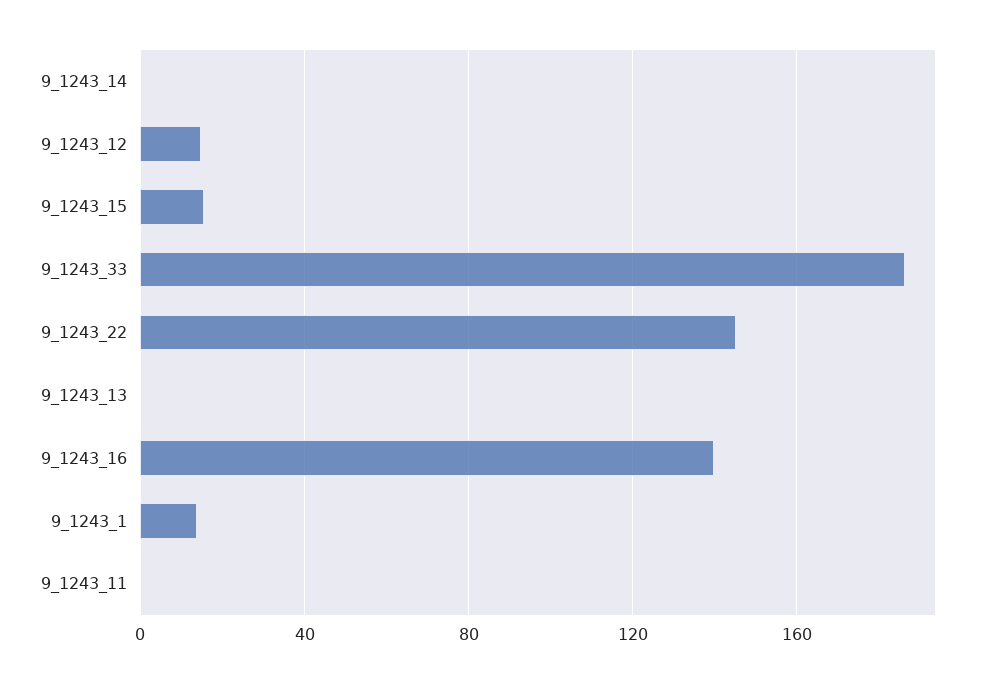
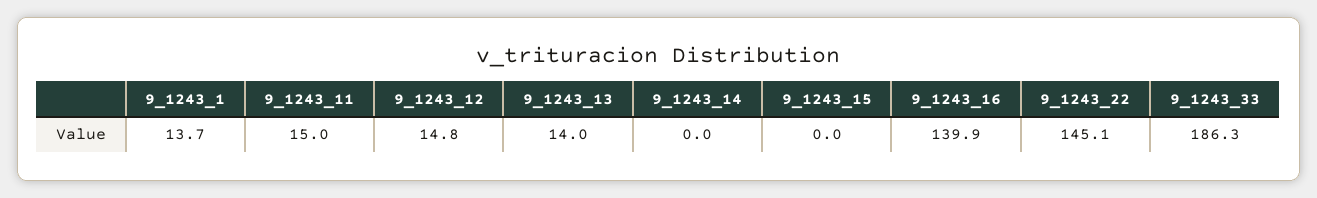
  {
    "9_1243_14": 0,
    "9_1243_12": 14.8,
-   "9_1243_15": 15,
+   "9_1243_15": 0,
    "9_1243_33": 186.3,
    "9_1243_22": 145.1,
-   "9_1243_13": 0,
+   "9_1243_13": 14,
    "9_1243_16": 139.9,
    "9_1243_1": 13.7,
-   "9_1243_11": 0
+   "9_1243_11": 15
  }

